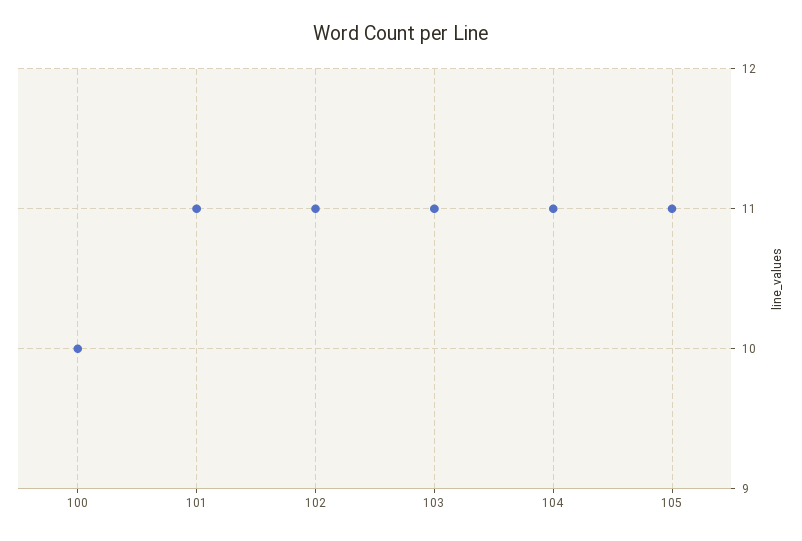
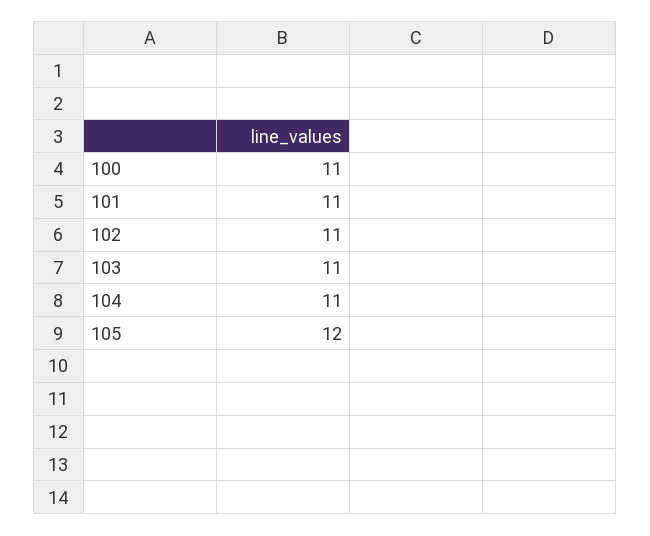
  {
-   "100": 10,
+   "100": 11,
    "101": 11,
    "102": 11,
    "103": 11,
    "104": 11,
-   "105": 11
+   "105": 12
  }

